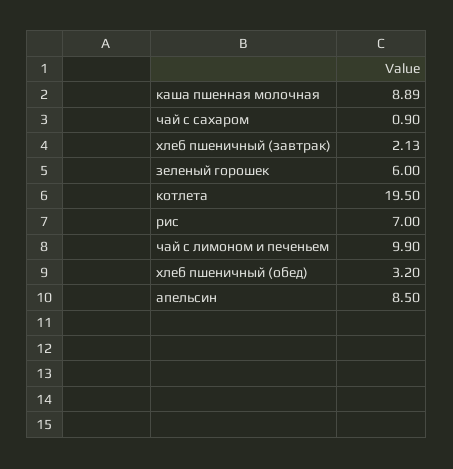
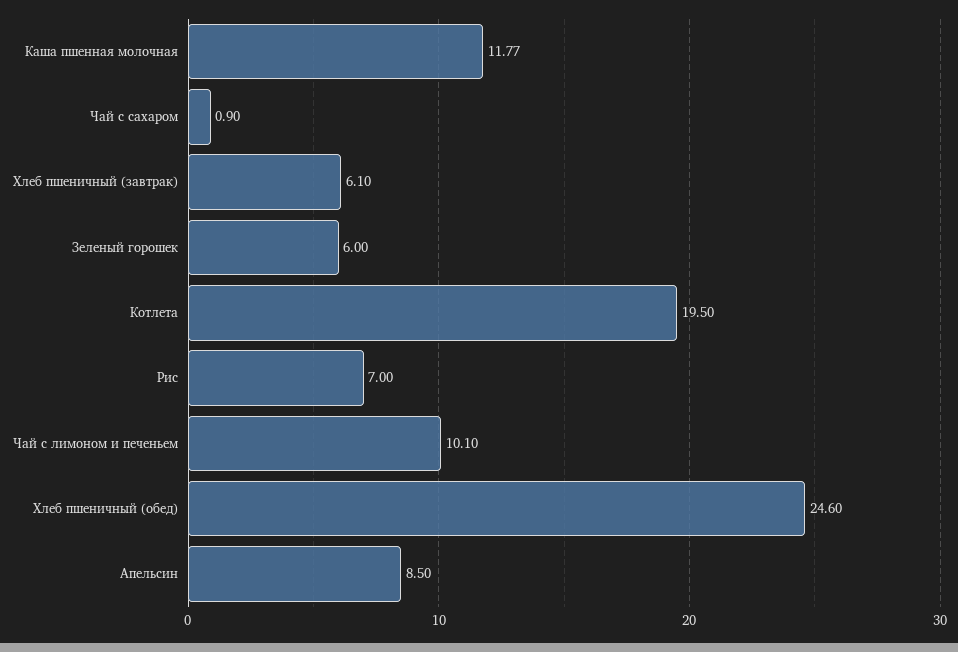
  {
-   "каша пшенная молочная": 8.89,
+   "каша пшенная молочная": 11.77,
    "чай с сахаром": 0.9,
-   "хлеб пшеничный (завтрак)": 2.13,
+   "хлеб пшеничный (завтрак)": 6.1,
    "зеленый горошек": 6,
    "котлета": 19.5,
    "рис": 7,
-   "чай с лимоном и печеньем": 9.9,
+   "чай с лимоном и печеньем": 10.1,
-   "хлеб пшеничный (обед)": 3.2,
+   "хлеб пшеничный (обед)": 24.6,
    "апельсин": 8.5
  }

